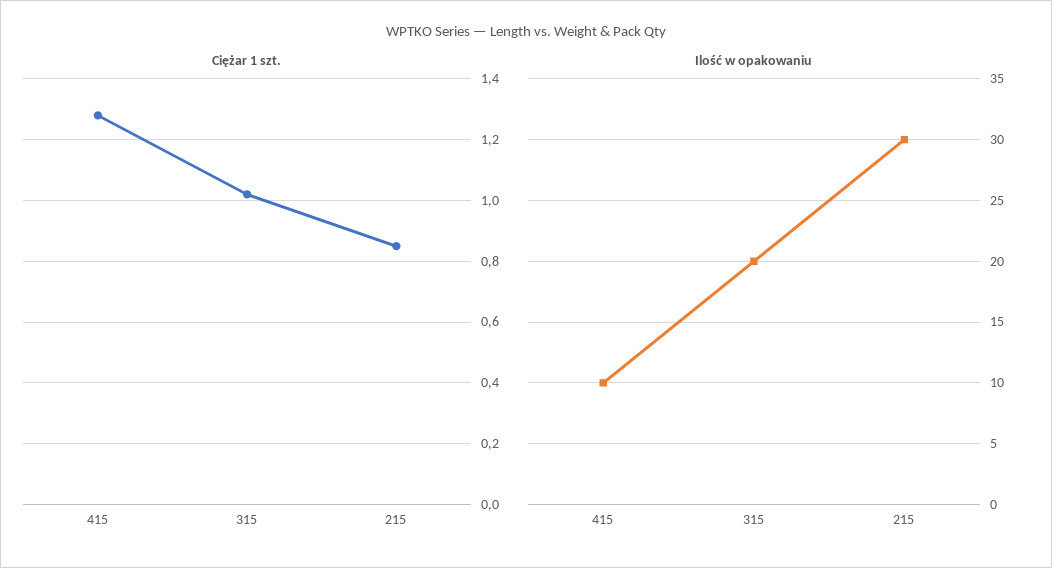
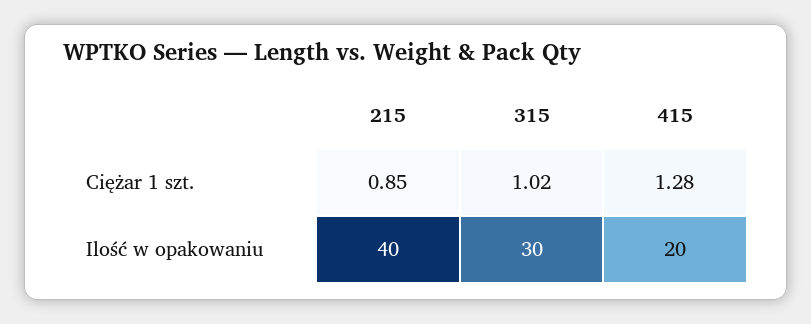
  {
    "Ciężar 1 szt.": {
      "415": 1.28,
      "315": 1.02,
      "215": 0.85
    },
    "Ilość w opakowaniu": {
-     "415": 10,
+     "415": 20,
-     "315": 20,
+     "315": 30,
-     "215": 30
+     "215": 40
    }
  }

